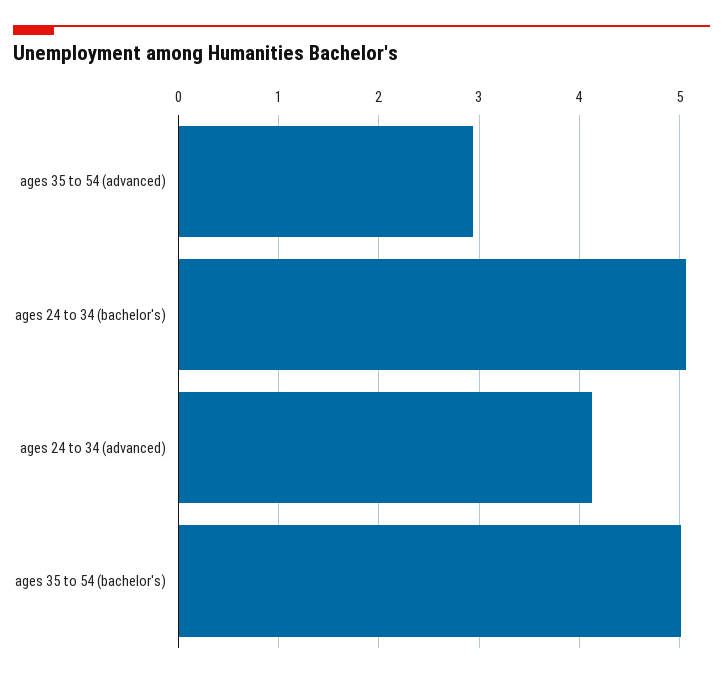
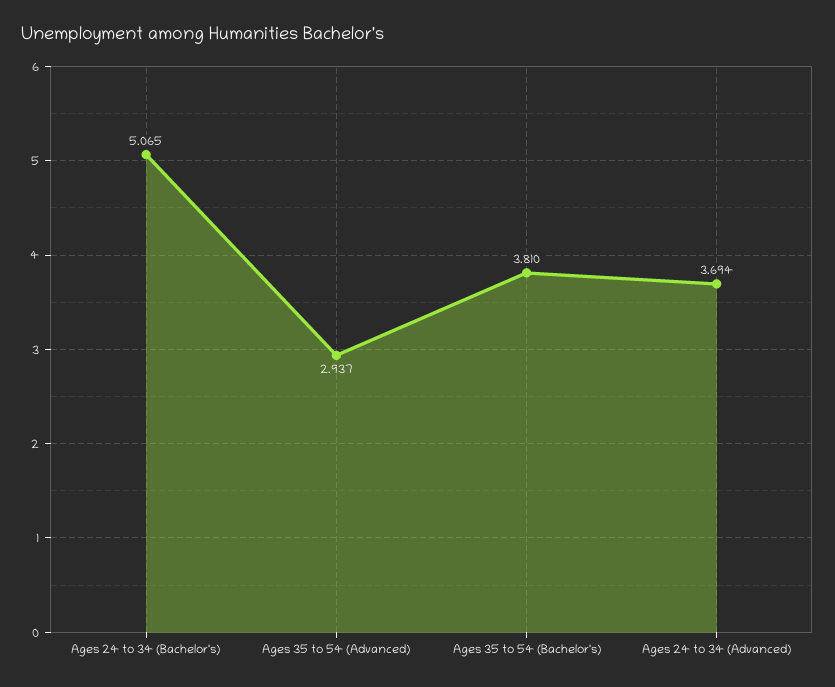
  {
    "ages 35 to 54 (advanced)": 2.937,
    "ages 24 to 34 (bachelor's)": 5.065,
-   "ages 24 to 34 (advanced)": 4.1,
+   "ages 24 to 34 (advanced)": 3.694,
-   "ages 35 to 54 (bachelor's)": 5
+   "ages 35 to 54 (bachelor's)": 3.81
  }

